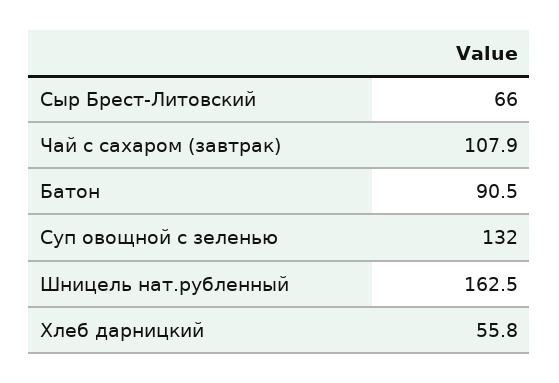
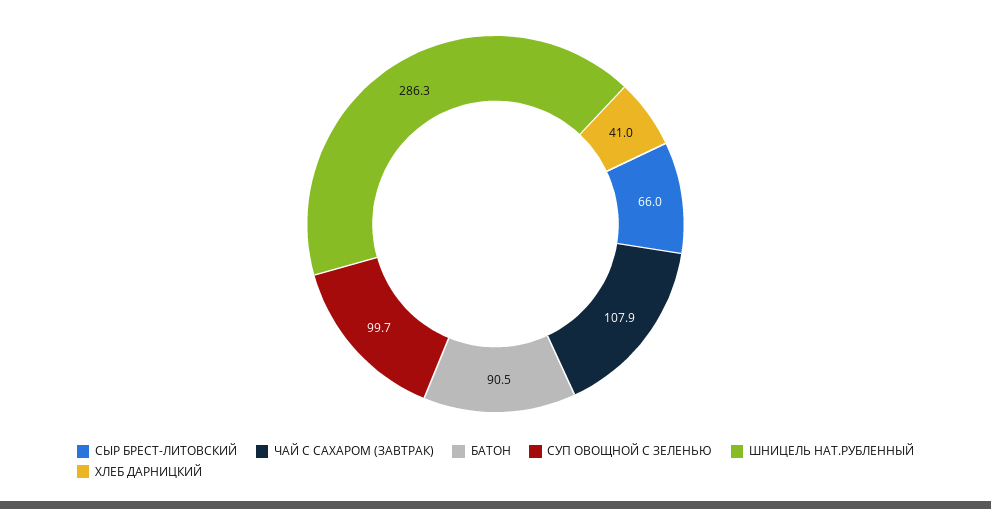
  {
    "Сыр Брест-Литовский": 66,
    "Чай с сахаром (завтрак)": 107.9,
    "Батон": 90.5,
-   "Суп овощной с зеленью": 132,
+   "Суп овощной с зеленью": 99.7,
-   "Шницель нат.рубленный": 162.5,
+   "Шницель нат.рубленный": 286.3,
-   "Хлеб дарницкий": 55.8
+   "Хлеб дарницкий": 41
  }

